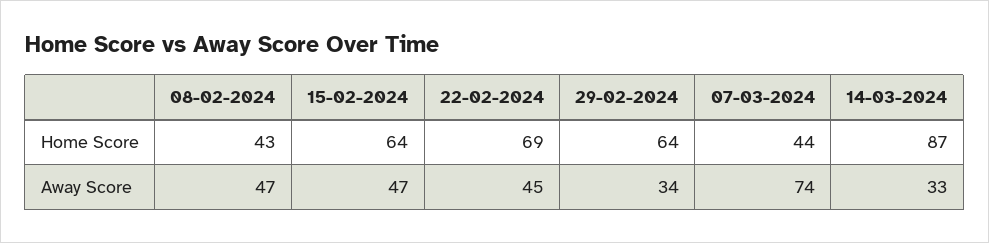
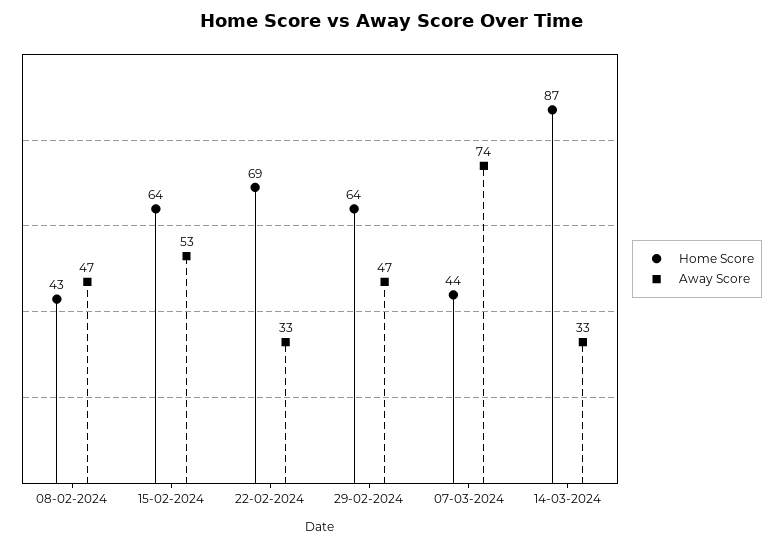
  {
    "Home Score": {
      "08-02-2024": 43,
      "15-02-2024": 64,
      "22-02-2024": 69,
      "29-02-2024": 64,
      "07-03-2024": 44,
      "14-03-2024": 87
    },
    "Away Score": {
      "08-02-2024": 47,
-     "15-02-2024": 47,
+     "15-02-2024": 53,
-     "22-02-2024": 45,
+     "22-02-2024": 33,
-     "29-02-2024": 34,
+     "29-02-2024": 47,
      "07-03-2024": 74,
      "14-03-2024": 33
    }
  }

